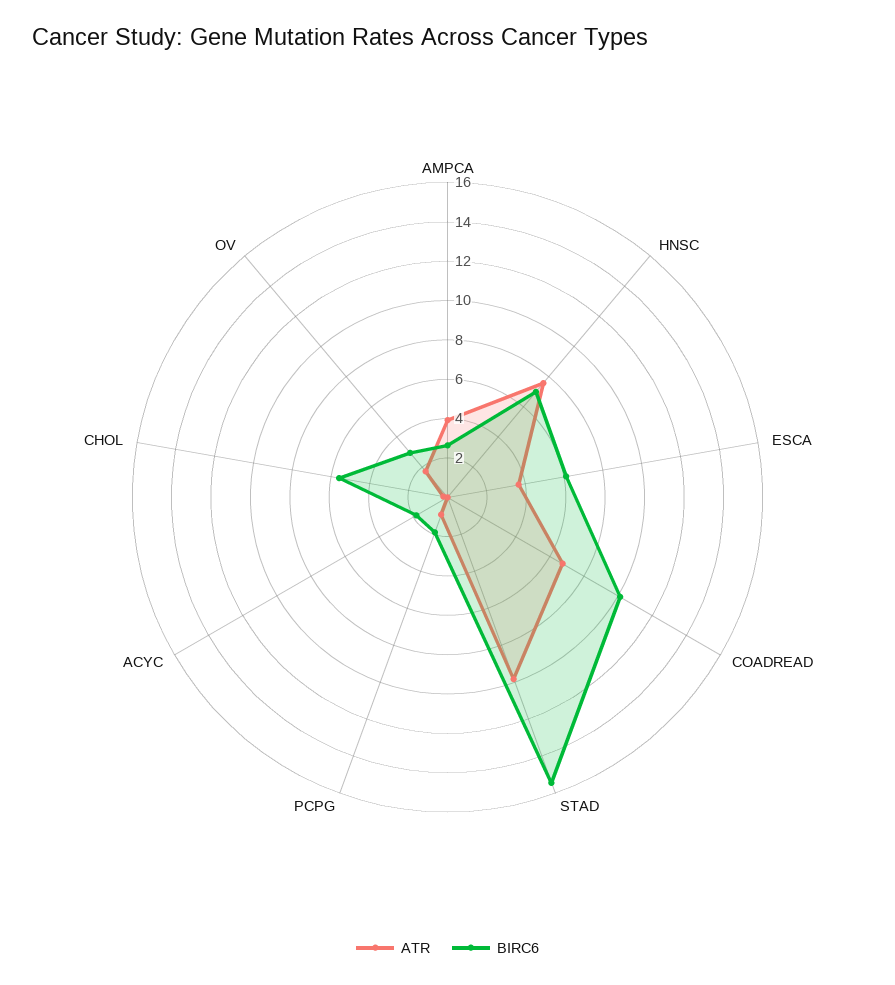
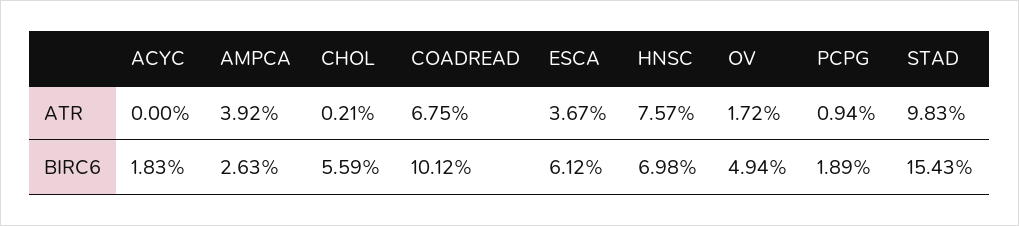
  {
    "ATR": {
      "AMPCA": 3.92,
      "HNSC": 7.57,
      "ESCA": 3.67,
      "COADREAD": 6.75,
      "STAD": 9.83,
      "PCPG": 0.94,
      "ACYC": 0,
      "CHOL": 0.21,
      "OV": 1.72
    },
    "BIRC6": {
      "AMPCA": 2.63,
      "HNSC": 6.98,
      "ESCA": 6.12,
      "COADREAD": 10.12,
      "STAD": 15.43,
      "PCPG": 1.89,
      "ACYC": 1.83,
      "CHOL": 5.59,
-     "OV": 3
+     "OV": 4.94
    }
  }

